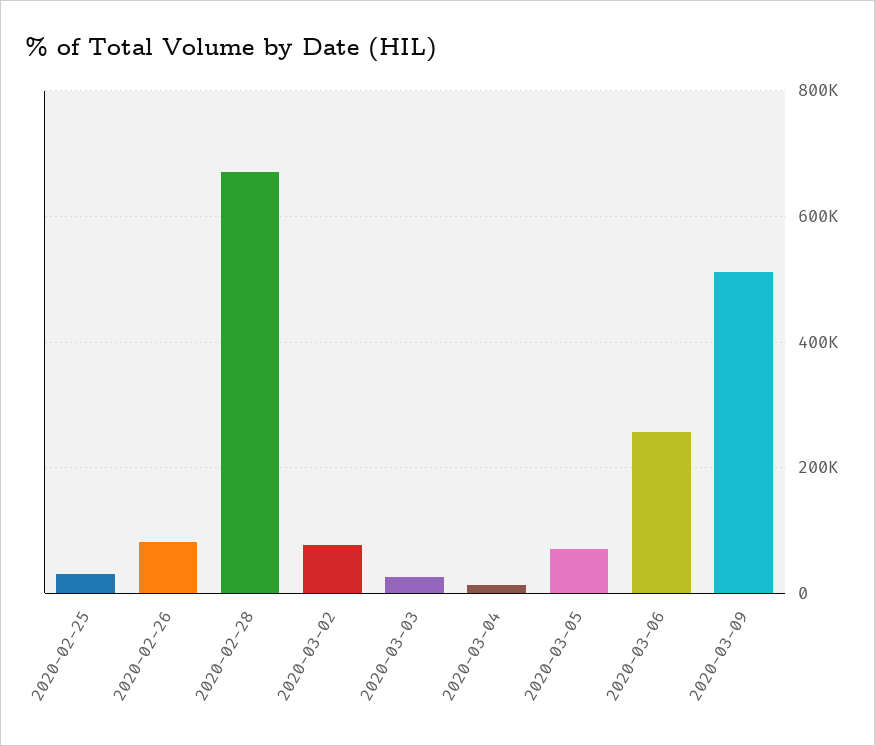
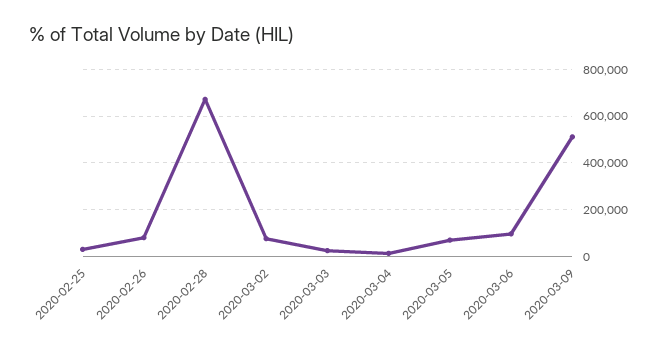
  {
    "2020-02-25": 40000,
    "2020-02-26": 80000,
    "2020-02-28": 680000,
    "2020-03-02": 80000,
    "2020-03-03": 20000,
    "2020-03-04": 20000,
    "2020-03-05": 80000,
-   "2020-03-06": 260000,
+   "2020-03-06": 100000,
    "2020-03-09": 520000
  }

